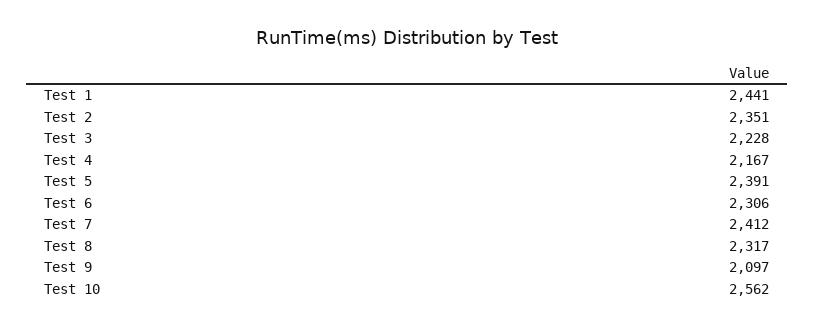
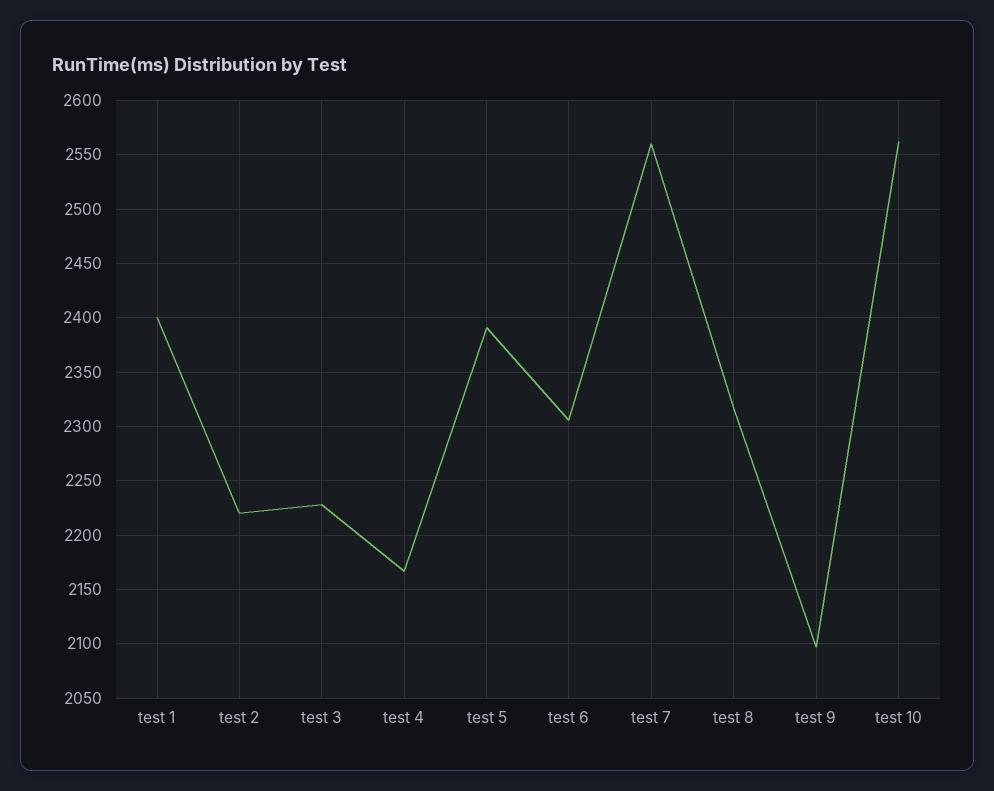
  {
-   "Test 1": 2441,
+   "Test 1": 2400,
-   "Test 2": 2351,
+   "Test 2": 2220,
    "Test 3": 2228,
    "Test 4": 2167,
    "Test 5": 2391,
    "Test 6": 2306,
-   "Test 7": 2412,
+   "Test 7": 2560,
    "Test 8": 2317,
    "Test 9": 2097,
    "Test 10": 2562
  }

